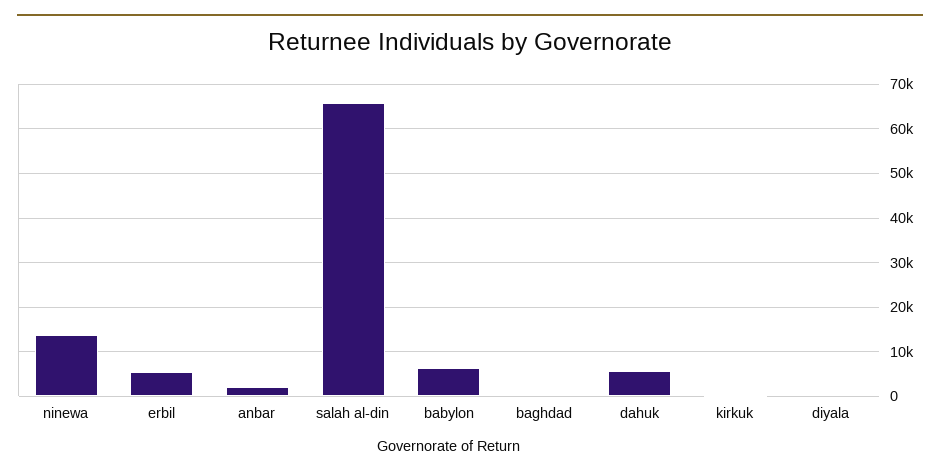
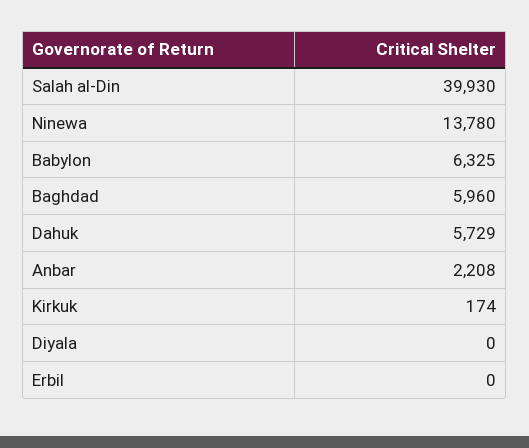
  {
    "ninewa": 13780,
-   "erbil": 6000,
+   "erbil": 0,
    "anbar": 2208,
-   "salah al-din": 66000,
+   "salah al-din": 39930,
    "babylon": 6325,
-   "baghdad": 0,
+   "baghdad": 5960,
    "dahuk": 5729,
    "kirkuk": 174,
    "diyala": 0
  }

